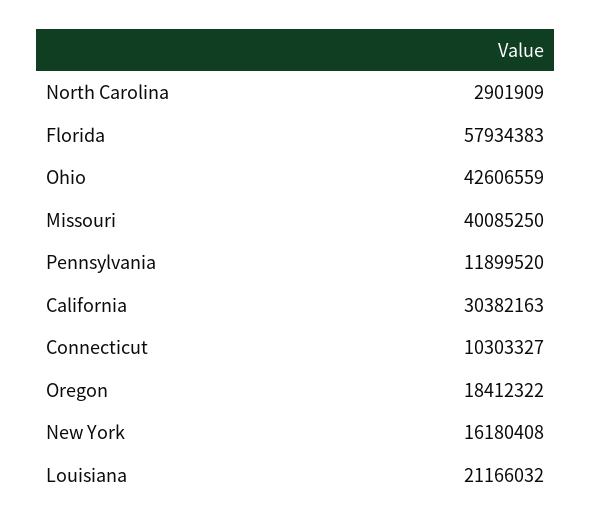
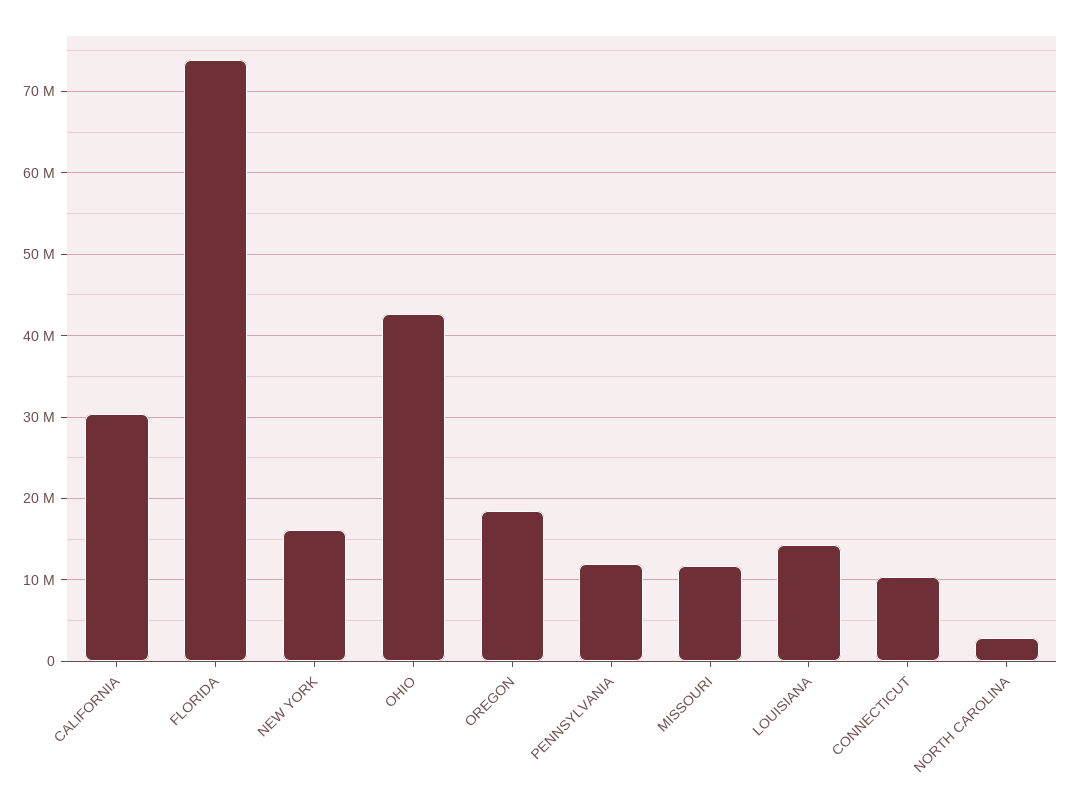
  {
    "North Carolina": 2901909,
-   "Florida": 57934383,
+   "Florida": 74000000,
    "Ohio": 42606559,
-   "Missouri": 40085250,
+   "Missouri": 12000000,
    "Pennsylvania": 11899520,
    "California": 30382163,
    "Connecticut": 10303327,
    "Oregon": 18412322,
    "New York": 16180408,
-   "Louisiana": 21166032
+   "Louisiana": 14000000
  }

